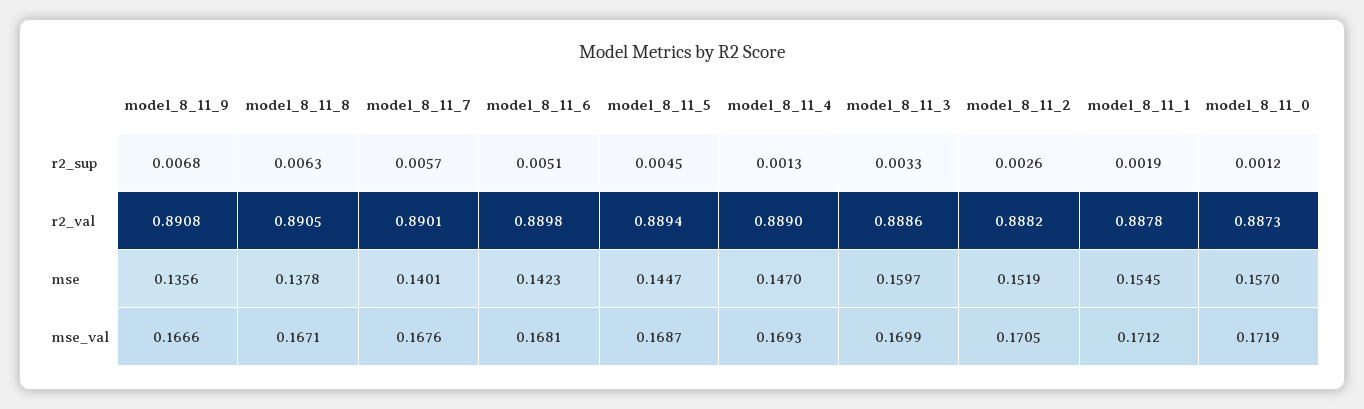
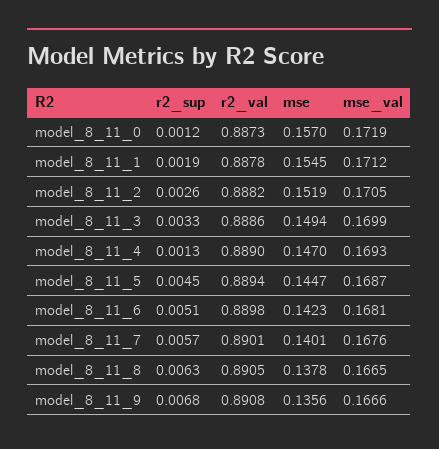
  {
    "model_8_11_9": {
      "r2_sup": 0.0068,
      "r2_val": 0.8908,
      "mse": 0.1356,
      "mse_val": 0.1666
    },
    "model_8_11_8": {
      "r2_sup": 0.0063,
      "r2_val": 0.8905,
      "mse": 0.1378,
-     "mse_val": 0.1671
+     "mse_val": 0.1665
    },
    "model_8_11_7": {
      "r2_sup": 0.0057,
      "r2_val": 0.8901,
      "mse": 0.1401,
      "mse_val": 0.1676
    },
    "model_8_11_6": {
      "r2_sup": 0.0051,
      "r2_val": 0.8898,
      "mse": 0.1423,
      "mse_val": 0.1681
    },
    "model_8_11_5": {
      "r2_sup": 0.0045,
      "r2_val": 0.8894,
      "mse": 0.1447,
      "mse_val": 0.1687
    },
    "model_8_11_4": {
      "r2_sup": 0.0013,
      "r2_val": 0.889,
      "mse": 0.147,
      "mse_val": 0.1693
    },
    "model_8_11_3": {
      "r2_sup": 0.0033,
      "r2_val": 0.8886,
-     "mse": 0.1597,
+     "mse": 0.1494,
      "mse_val": 0.1699
    },
    "model_8_11_2": {
      "r2_sup": 0.0026,
      "r2_val": 0.8882,
      "mse": 0.1519,
      "mse_val": 0.1705
    },
    "model_8_11_1": {
      "r2_sup": 0.0019,
      "r2_val": 0.8878,
      "mse": 0.1545,
      "mse_val": 0.1712
    },
    "model_8_11_0": {
      "r2_sup": 0.0012,
      "r2_val": 0.8873,
      "mse": 0.157,
      "mse_val": 0.1719
    }
  }

